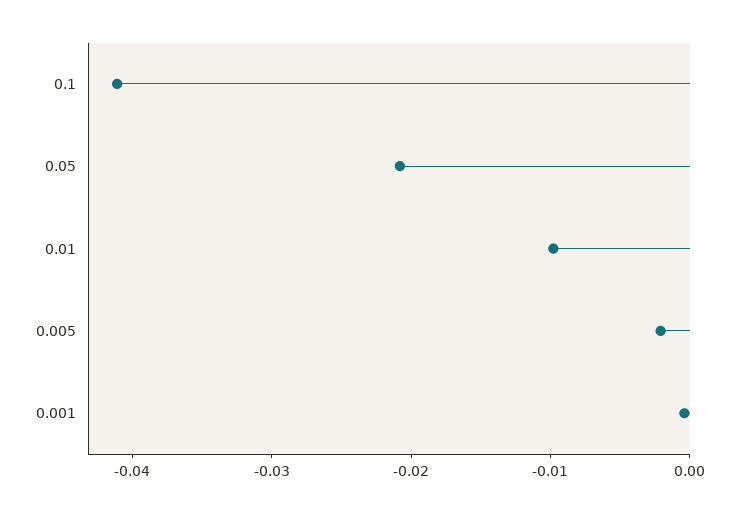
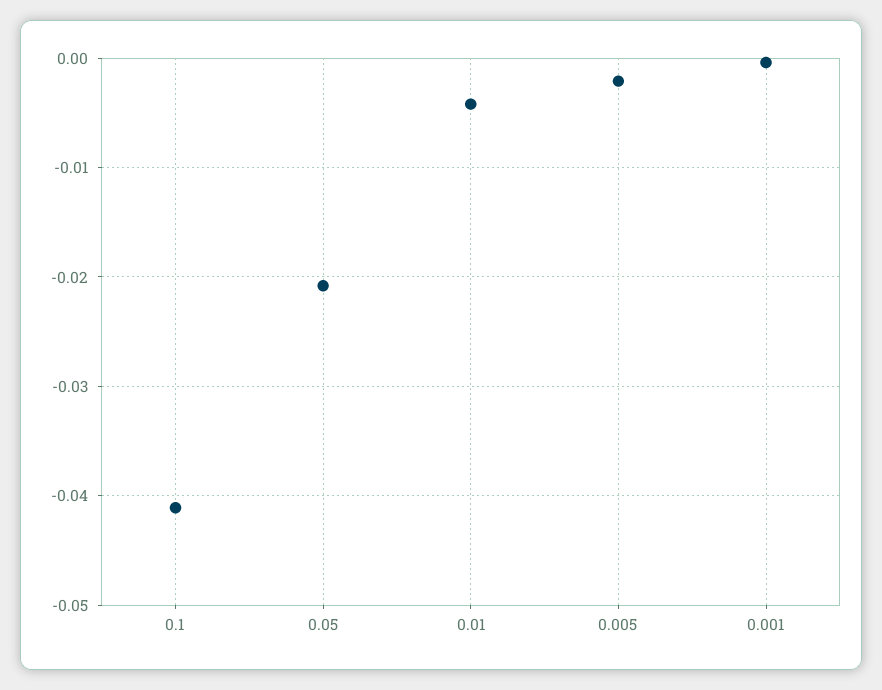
  {
    "0.1": -0.041,
    "0.05": -0.021,
-   "0.01": -0.01,
+   "0.01": -0.004,
    "0.005": -0.002,
    "0.001": 0
  }

